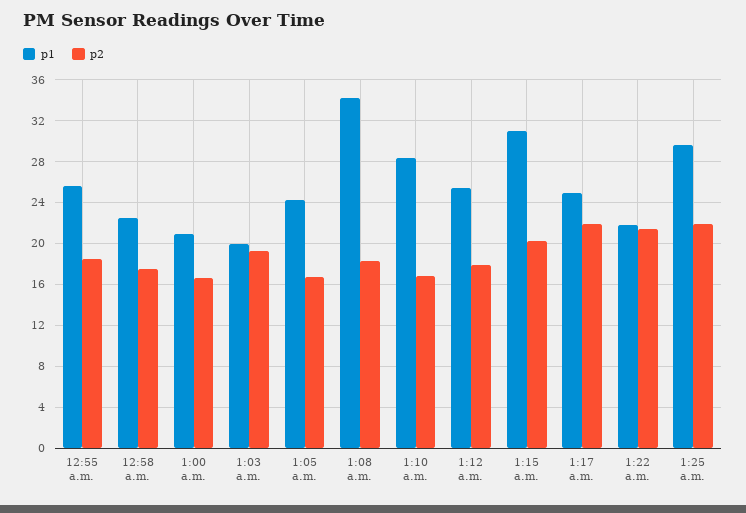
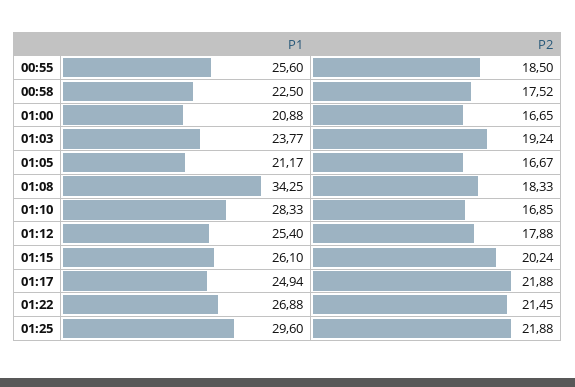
  {
    "p1": {
      "12:55 a.m.": 25.6,
      "12:58 a.m.": 22.5,
      "1:00 a.m.": 20.88,
-     "1:03 a.m.": 20,
+     "1:03 a.m.": 23.77,
-     "1:05 a.m.": 24,
+     "1:05 a.m.": 21.17,
      "1:08 a.m.": 34.25,
      "1:10 a.m.": 28.33,
      "1:12 a.m.": 25.4,
-     "1:15 a.m.": 31,
+     "1:15 a.m.": 26.1,
      "1:17 a.m.": 24.94,
-     "1:22 a.m.": 22,
+     "1:22 a.m.": 26.88,
      "1:25 a.m.": 29.6
    },
    "p2": {
      "12:55 a.m.": 18.5,
      "12:58 a.m.": 17.52,
      "1:00 a.m.": 16.65,
      "1:03 a.m.": 19.24,
      "1:05 a.m.": 16.67,
      "1:08 a.m.": 18.33,
      "1:10 a.m.": 16.85,
      "1:12 a.m.": 17.88,
      "1:15 a.m.": 20.24,
      "1:17 a.m.": 21.88,
      "1:22 a.m.": 21.45,
      "1:25 a.m.": 21.88
    }
  }

